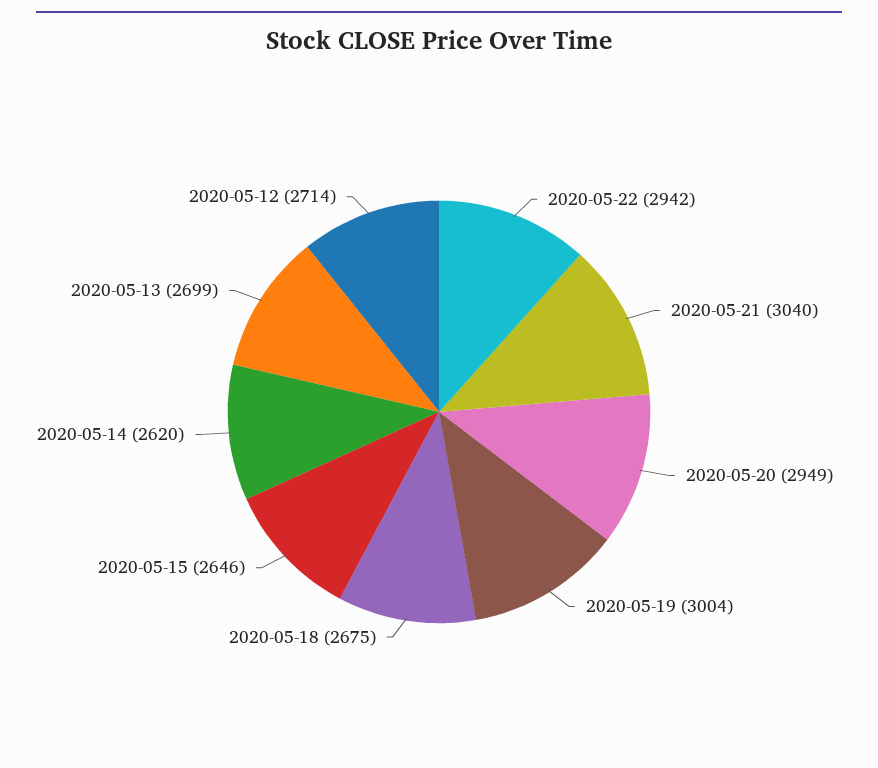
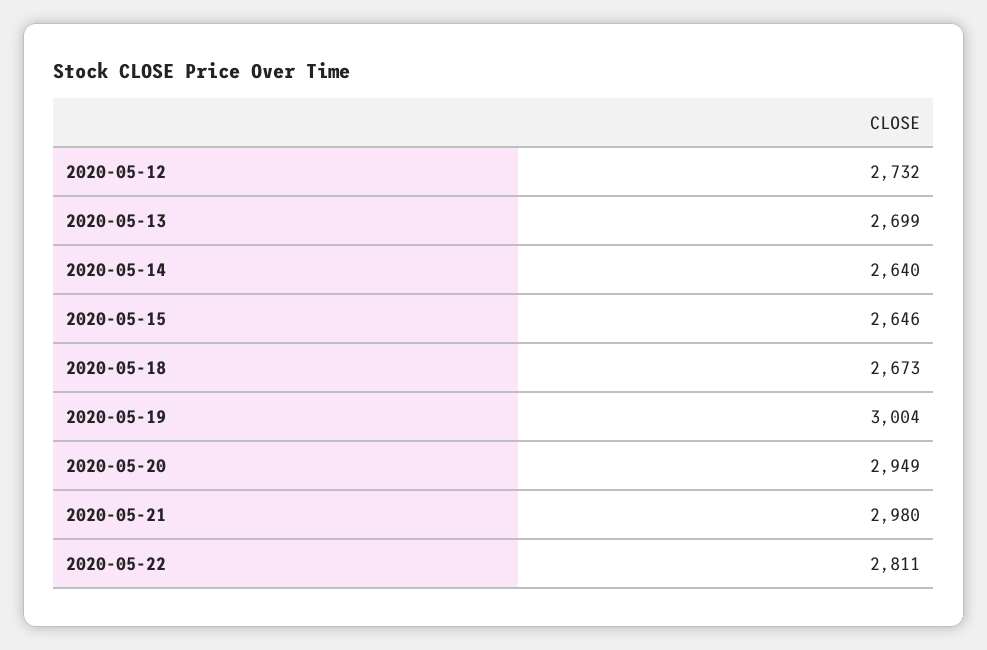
  {
-   "2020-05-22": 2942,
+   "2020-05-22": 2811,
-   "2020-05-21": 3040,
+   "2020-05-21": 2980,
    "2020-05-20": 2949,
    "2020-05-19": 3004,
-   "2020-05-18": 2675,
+   "2020-05-18": 2673,
    "2020-05-15": 2646,
-   "2020-05-14": 2620,
+   "2020-05-14": 2640,
    "2020-05-13": 2699,
-   "2020-05-12": 2714
+   "2020-05-12": 2732
  }

